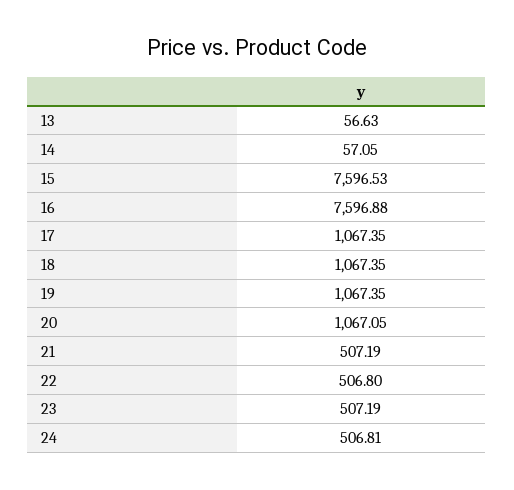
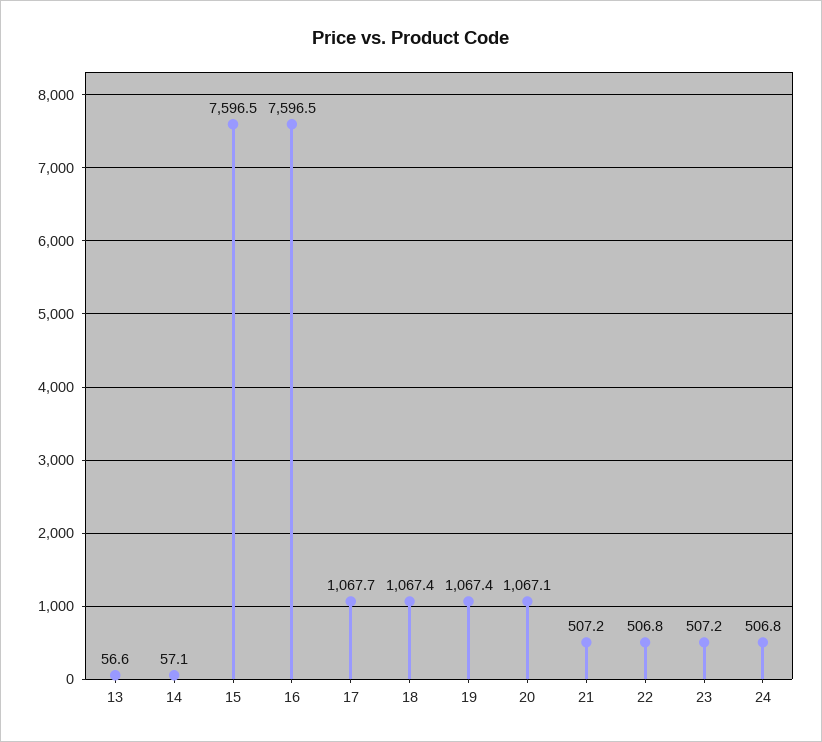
  {
    "13": 56.63,
    "14": 57.05,
    "15": 7596.53,
-   "16": 7596.88,
+   "16": 7596.5,
-   "17": 1067.35,
+   "17": 1067.7,
    "18": 1067.35,
    "19": 1067.35,
    "20": 1067.05,
    "21": 507.19,
    "22": 506.8,
    "23": 507.19,
    "24": 506.81
  }

